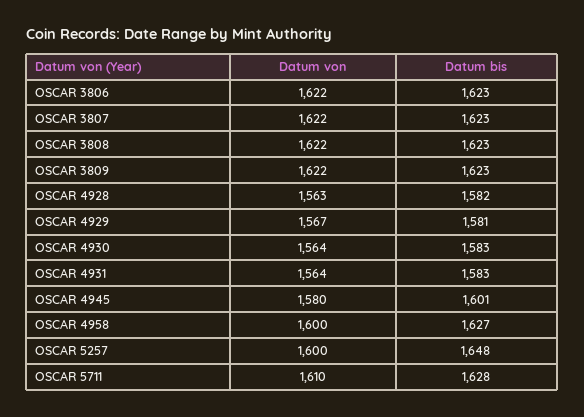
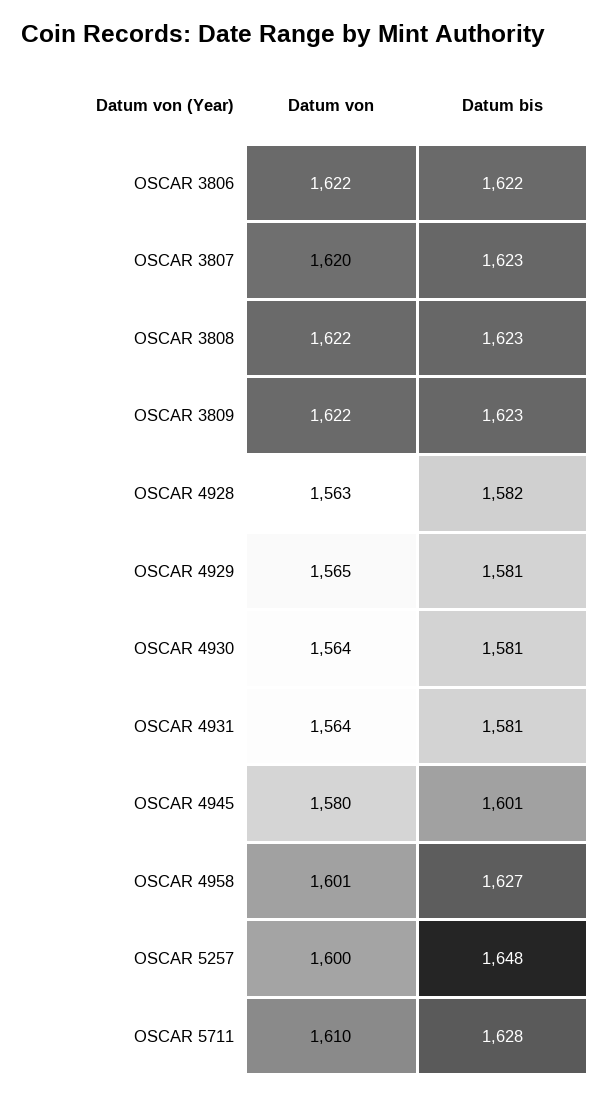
  {
    "Datum von": {
      "OSCAR 3806": 1622,
-     "OSCAR 3807": 1622,
+     "OSCAR 3807": 1620,
      "OSCAR 3808": 1622,
      "OSCAR 3809": 1622,
      "OSCAR 4928": 1563,
-     "OSCAR 4929": 1567,
+     "OSCAR 4929": 1565,
      "OSCAR 4930": 1564,
      "OSCAR 4931": 1564,
      "OSCAR 4945": 1580,
-     "OSCAR 4958": 1600,
+     "OSCAR 4958": 1601,
      "OSCAR 5257": 1600,
      "OSCAR 5711": 1610
    },
    "Datum bis": {
-     "OSCAR 3806": 1623,
+     "OSCAR 3806": 1622,
      "OSCAR 3807": 1623,
      "OSCAR 3808": 1623,
      "OSCAR 3809": 1623,
      "OSCAR 4928": 1582,
      "OSCAR 4929": 1581,
-     "OSCAR 4930": 1583,
+     "OSCAR 4930": 1581,
-     "OSCAR 4931": 1583,
+     "OSCAR 4931": 1581,
      "OSCAR 4945": 1601,
      "OSCAR 4958": 1627,
      "OSCAR 5257": 1648,
      "OSCAR 5711": 1628
    }
  }

